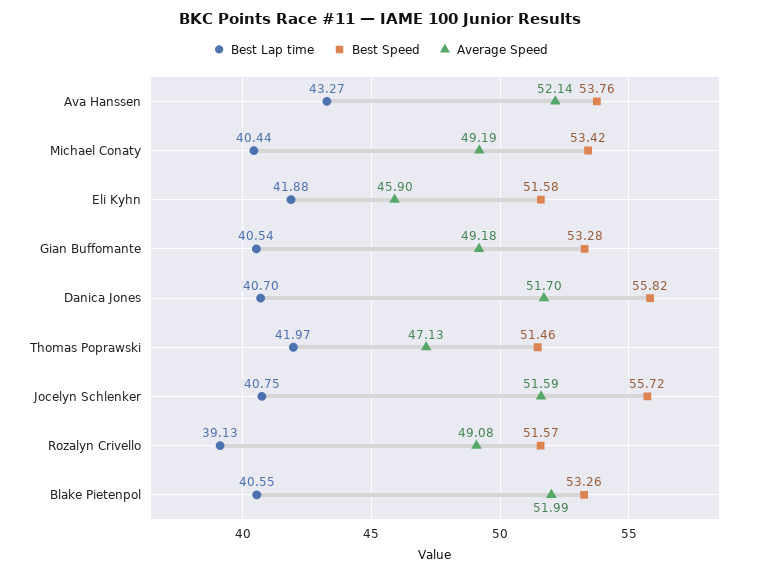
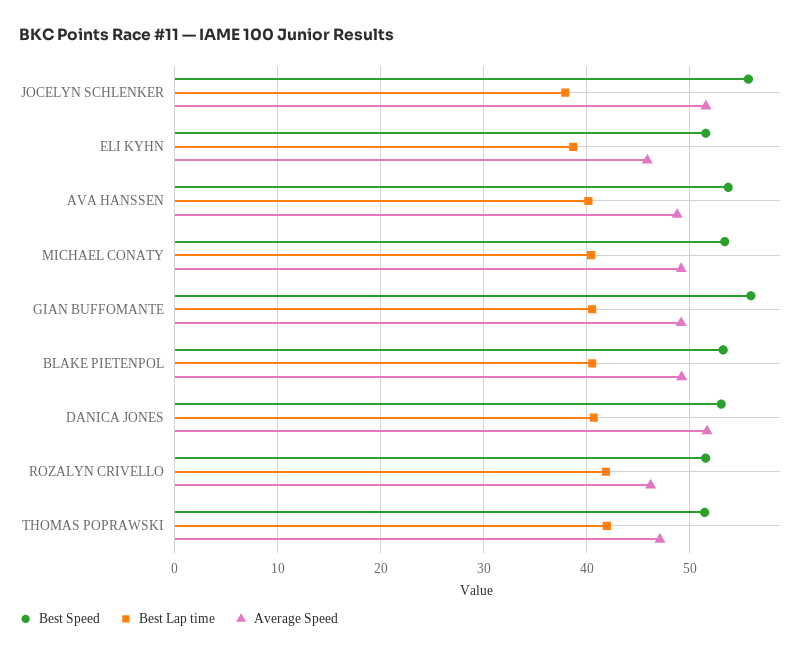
  {
    "Best Lap time": {
-     "Ava Hanssen": 43.27,
+     "Ava Hanssen": 40,
      "Michael Conaty": 40.44,
-     "Eli Kyhn": 41.88,
+     "Eli Kyhn": 39,
      "Gian Buffomante": 40.54,
      "Danica Jones": 40.7,
      "Thomas Poprawski": 41.97,
-     "Jocelyn Schlenker": 40.75,
+     "Jocelyn Schlenker": 38,
-     "Rozalyn Crivello": 39.13,
+     "Rozalyn Crivello": 42,
      "Blake Pietenpol": 40.55
    },
    "Best Speed": {
      "Ava Hanssen": 53.76,
      "Michael Conaty": 53.42,
      "Eli Kyhn": 51.58,
-     "Gian Buffomante": 53.28,
+     "Gian Buffomante": 56,
-     "Danica Jones": 55.82,
+     "Danica Jones": 53,
      "Thomas Poprawski": 51.46,
      "Jocelyn Schlenker": 55.72,
      "Rozalyn Crivello": 51.57,
      "Blake Pietenpol": 53.26
    },
    "Average Speed": {
-     "Ava Hanssen": 52.14,
+     "Ava Hanssen": 49,
      "Michael Conaty": 49.19,
      "Eli Kyhn": 45.9,
      "Gian Buffomante": 49.18,
      "Danica Jones": 51.7,
      "Thomas Poprawski": 47.13,
      "Jocelyn Schlenker": 51.59,
-     "Rozalyn Crivello": 49.08,
+     "Rozalyn Crivello": 46,
-     "Blake Pietenpol": 51.99
+     "Blake Pietenpol": 49
    }
  }

